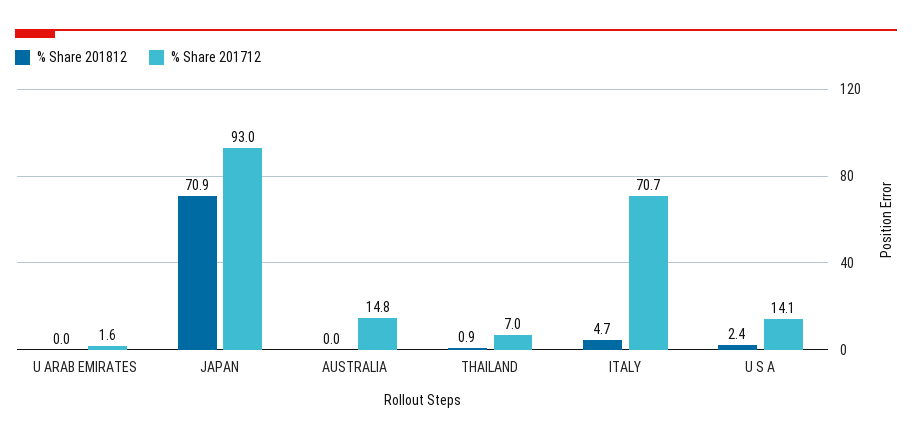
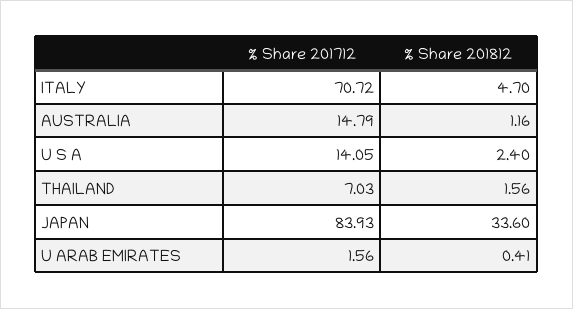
  {
    "% Share 201812": {
-     "U ARAB EMIRATES": 0,
+     "U ARAB EMIRATES": 0.41,
-     "JAPAN": 70.9,
+     "JAPAN": 33.6,
-     "AUSTRALIA": 0,
+     "AUSTRALIA": 1.16,
-     "THAILAND": 0.9,
+     "THAILAND": 1.56,
      "ITALY": 4.7,
      "U S A": 2.4
    },
    "% Share 201712": {
      "U ARAB EMIRATES": 1.56,
-     "JAPAN": 93,
+     "JAPAN": 83.93,
      "AUSTRALIA": 14.79,
      "THAILAND": 7.03,
      "ITALY": 70.72,
      "U S A": 14.05
    }
  }

